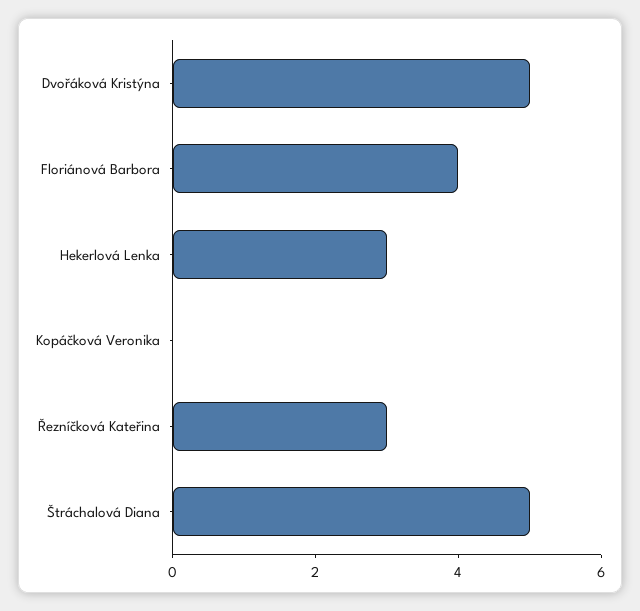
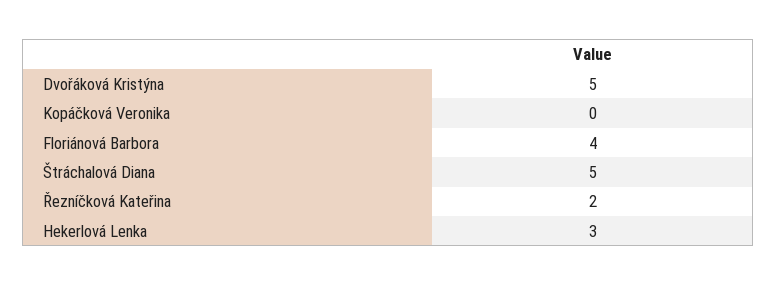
  {
    "Dvořáková Kristýna": 5,
    "Floriánová Barbora": 4,
    "Hekerlová Lenka": 3,
    "Kopáčková Veronika": 0,
-   "Řezníčková Kateřina": 3,
+   "Řezníčková Kateřina": 2,
    "Štráchalová Diana": 5
  }

